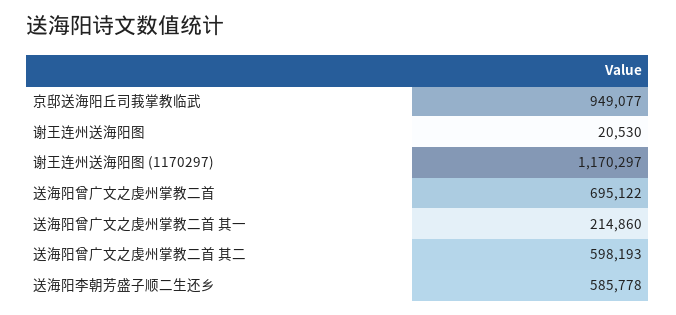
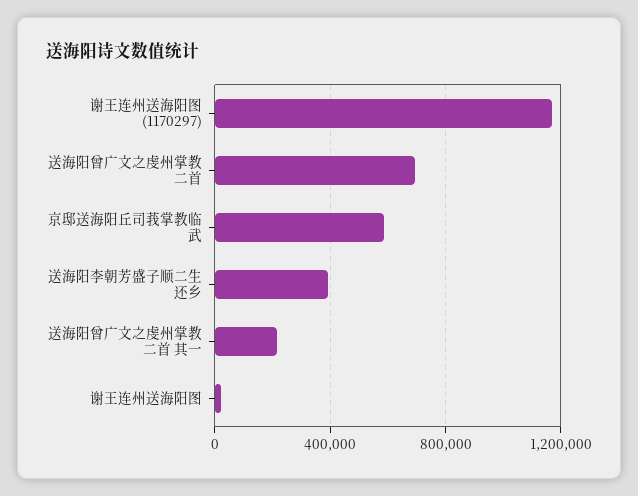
  {
-   "京邸送海阳丘司莪掌教临武": 949077,
+   "京邸送海阳丘司莪掌教临武": 600000,
    "谢王连州送海阳图": 20530,
    "谢王连州送海阳图 (1170297)": 1170297,
    "送海阳曾广文之虔州掌教二首": 695122,
    "送海阳曾广文之虔州掌教二首 其一": 214860,
-   "送海阳曾广文之虔州掌教二首 其二": 598193,
-   "送海阳李朝芳盛子顺二生还乡": 585778
+   "送海阳李朝芳盛子顺二生还乡": 400000
  }

